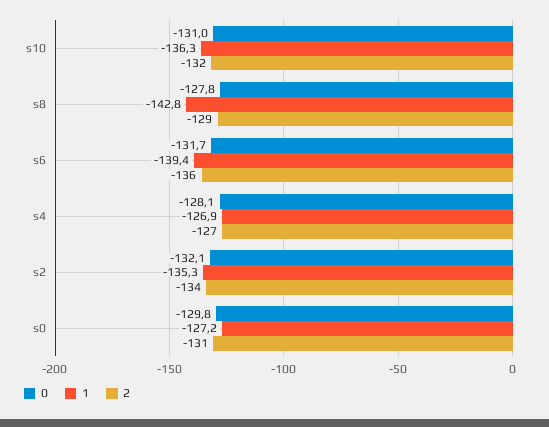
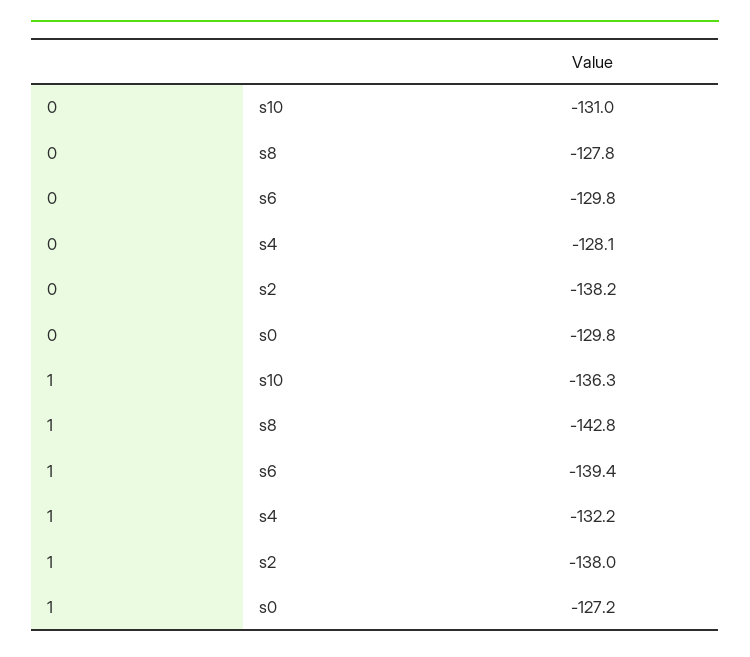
  {
    "0": {
      "s10": -131,
      "s8": -127.8,
-     "s6": -131.7,
+     "s6": -129.8,
      "s4": -128.1,
-     "s2": -132.1,
+     "s2": -138.2,
      "s0": -129.8
    },
    "1": {
      "s10": -136.3,
      "s8": -142.8,
      "s6": -139.4,
-     "s4": -126.9,
+     "s4": -132.2,
-     "s2": -135.3,
+     "s2": -138,
      "s0": -127.2
-   },
+   }
-   "2": {
-     "s10": -132,
-     "s8": -129,
-     "s6": -136,
-     "s4": -127,
-     "s2": -134,
-     "s0": -131
-   }
  }

